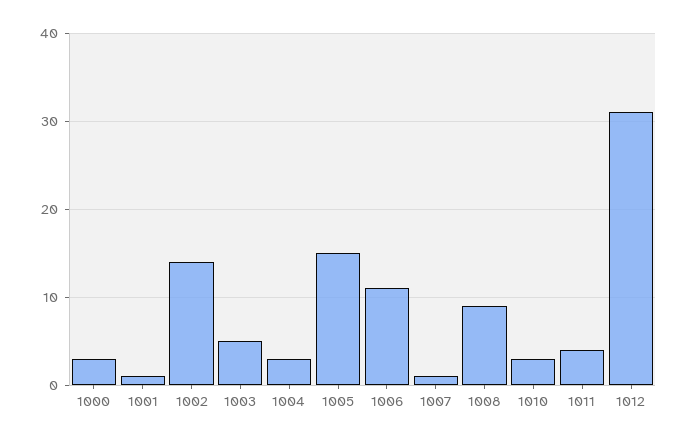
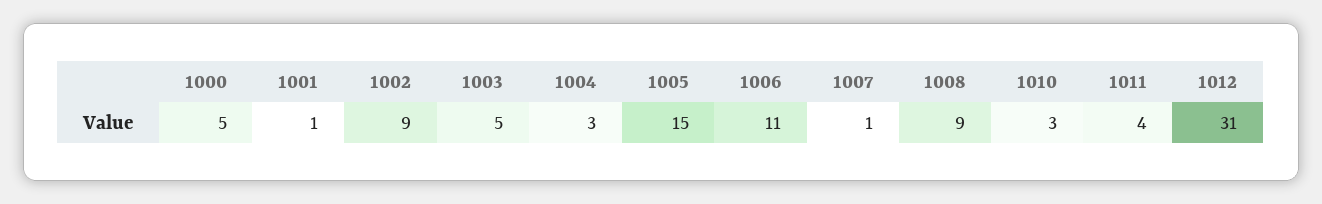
  {
-   "1000": 3,
+   "1000": 5,
    "1001": 1,
-   "1002": 14,
+   "1002": 9,
    "1003": 5,
    "1004": 3,
    "1005": 15,
    "1006": 11,
    "1007": 1,
    "1008": 9,
    "1010": 3,
    "1011": 4,
    "1012": 31
  }

